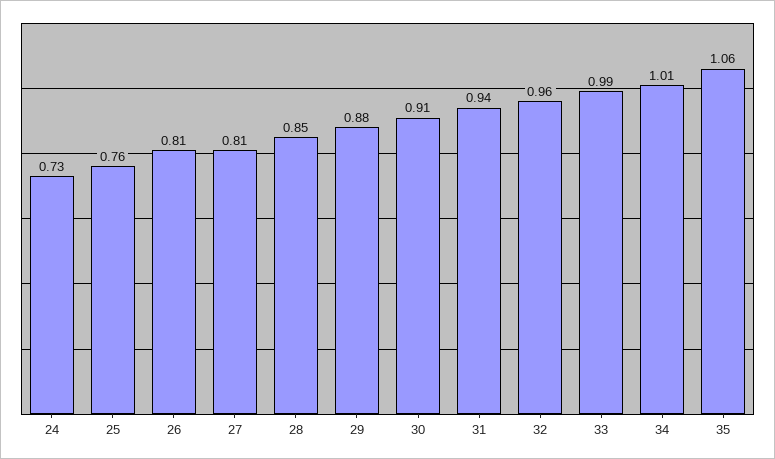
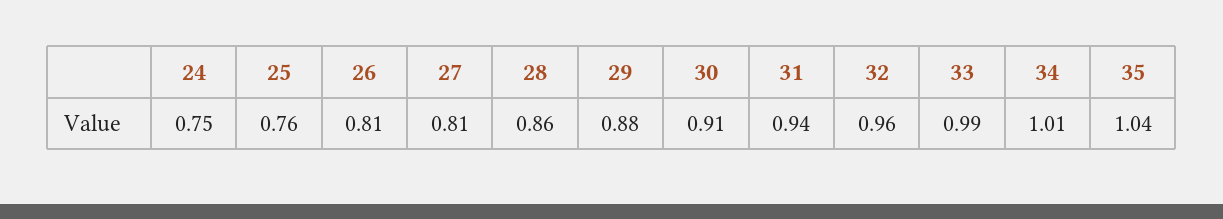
  {
-   "24": 0.73,
+   "24": 0.75,
    "25": 0.76,
    "26": 0.81,
    "27": 0.81,
-   "28": 0.85,
+   "28": 0.86,
    "29": 0.88,
    "30": 0.91,
    "31": 0.94,
    "32": 0.96,
    "33": 0.99,
    "34": 1.01,
-   "35": 1.06
+   "35": 1.04
  }

